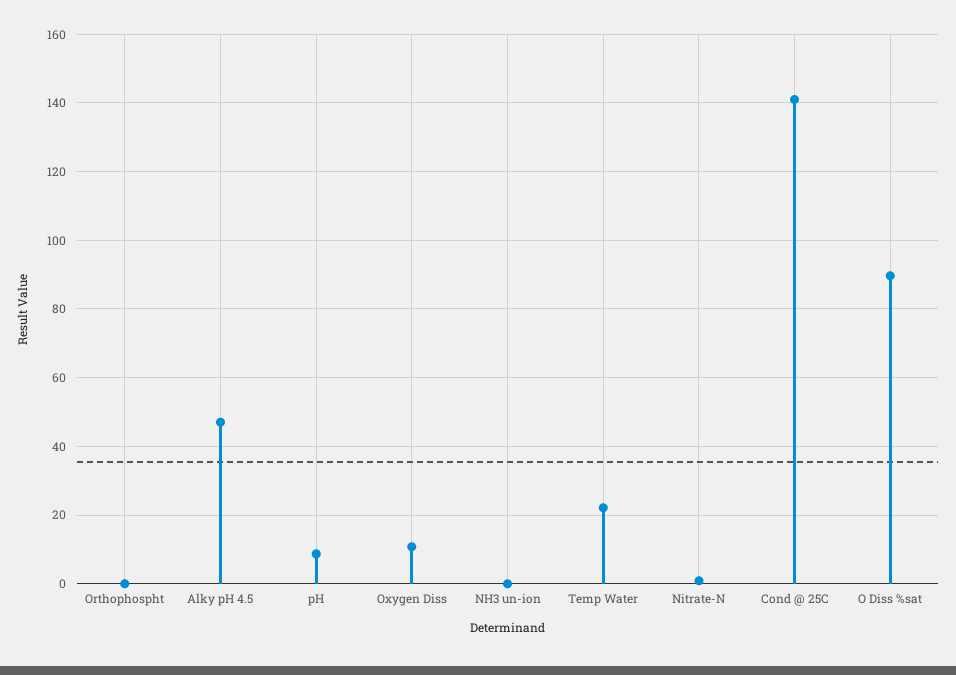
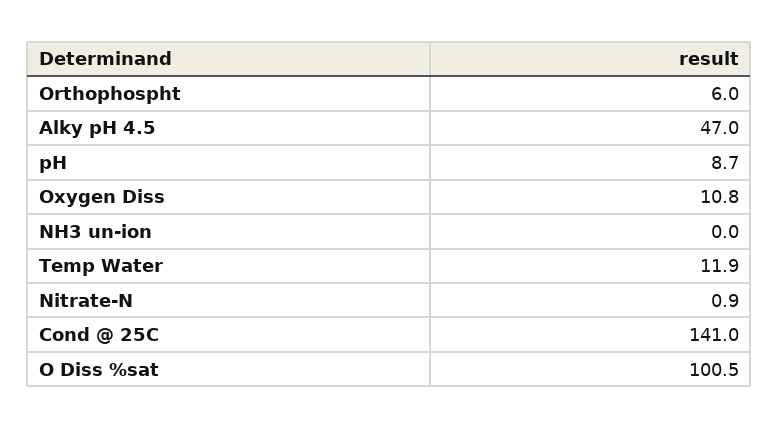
  {
-   "Orthophospht": 0,
+   "Orthophospht": 6,
    "Alky pH 4.5": 47,
    "pH": 8.7,
    "Oxygen Diss": 10.8,
    "NH3 un-ion": 0,
-   "Temp Water": 22,
+   "Temp Water": 11.9,
    "Nitrate-N": 0.9,
    "Cond @ 25C": 141,
-   "O Diss %sat": 90
+   "O Diss %sat": 100.5
  }

